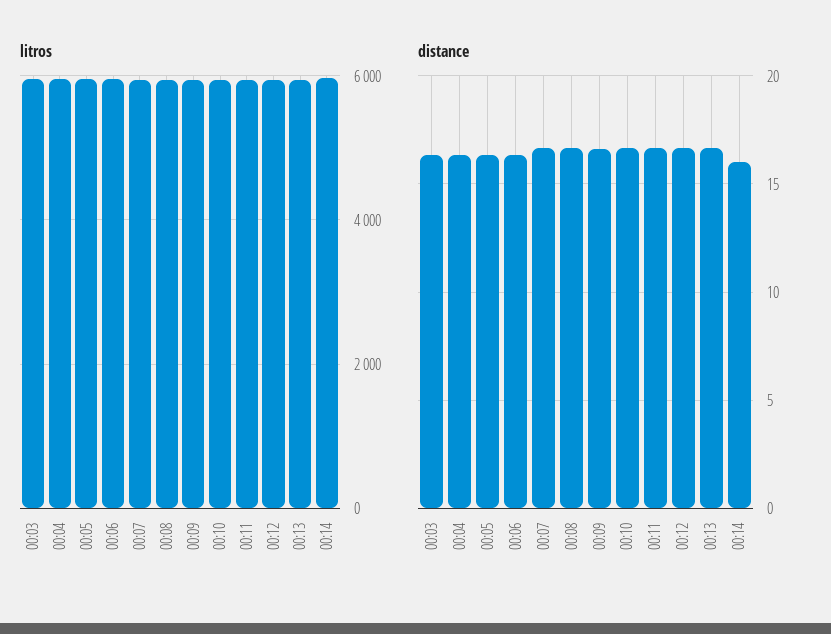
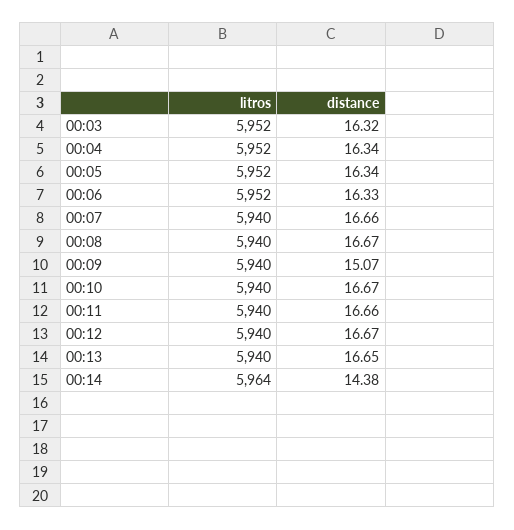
  {
    "litros": {
      "00:03": 5952,
      "00:04": 5952,
      "00:05": 5952,
      "00:06": 5952,
      "00:07": 5940,
      "00:08": 5940,
      "00:09": 5940,
      "00:10": 5940,
      "00:11": 5940,
      "00:12": 5940,
      "00:13": 5940,
      "00:14": 5964
    },
    "distance": {
      "00:03": 16.32,
      "00:04": 16.34,
      "00:05": 16.34,
      "00:06": 16.33,
      "00:07": 16.66,
      "00:08": 16.67,
-     "00:09": 16.5,
+     "00:09": 15.07,
      "00:10": 16.67,
      "00:11": 16.66,
      "00:12": 16.67,
      "00:13": 16.65,
-     "00:14": 16
+     "00:14": 14.38
    }
  }

